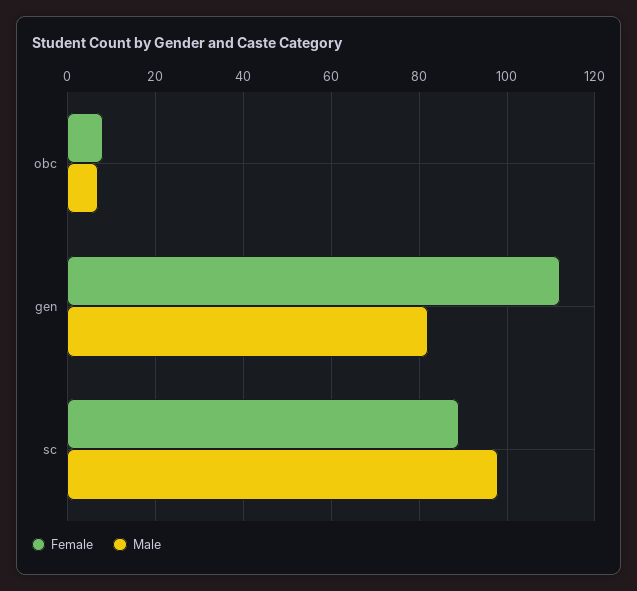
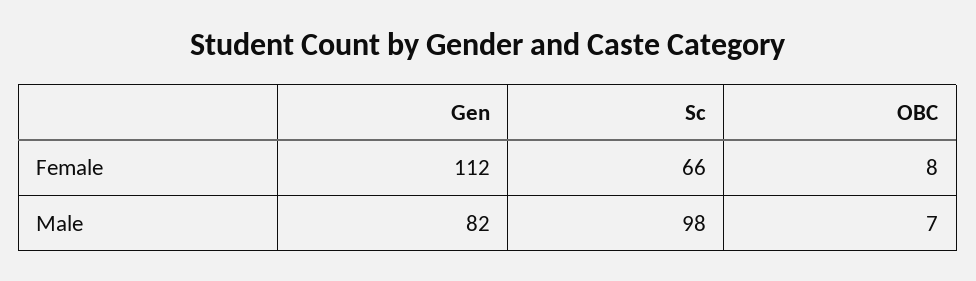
  {
    "Female": {
      "obc": 8,
      "gen": 112,
-     "sc": 90
+     "sc": 66
    },
    "Male": {
      "obc": 7,
      "gen": 82,
      "sc": 98
    }
  }

